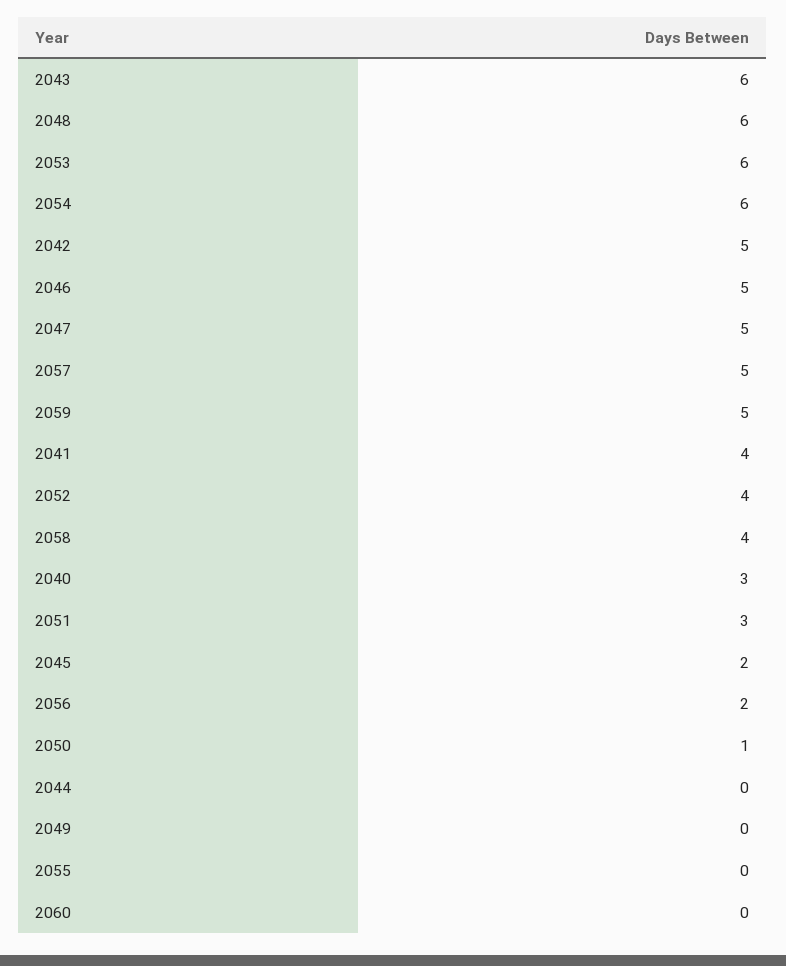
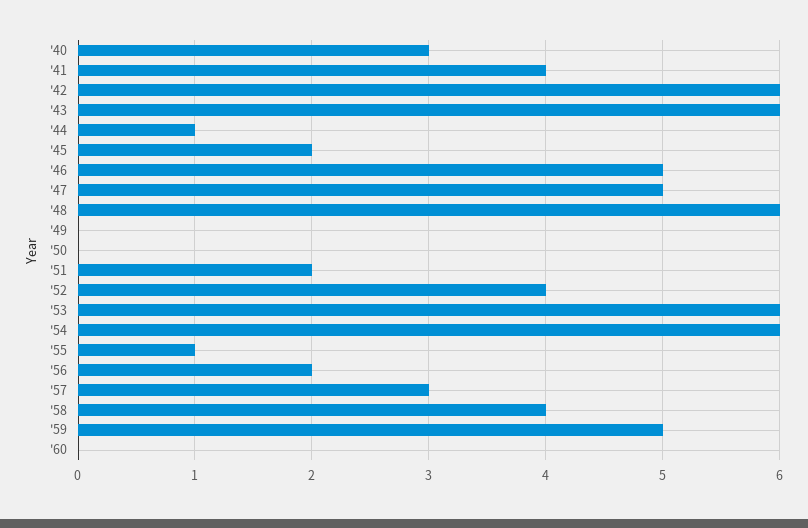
  {
    "2043": 6,
    "2048": 6,
    "2053": 6,
    "2054": 6,
-   "2042": 5,
+   "2042": 6,
    "2046": 5,
    "2047": 5,
-   "2057": 5,
+   "2057": 3,
    "2059": 5,
    "2041": 4,
    "2052": 4,
    "2058": 4,
    "2040": 3,
-   "2051": 3,
+   "2051": 2,
    "2045": 2,
    "2056": 2,
-   "2050": 1,
+   "2050": 0,
-   "2044": 0,
+   "2044": 1,
    "2049": 0,
-   "2055": 0,
+   "2055": 1,
    "2060": 0
  }

